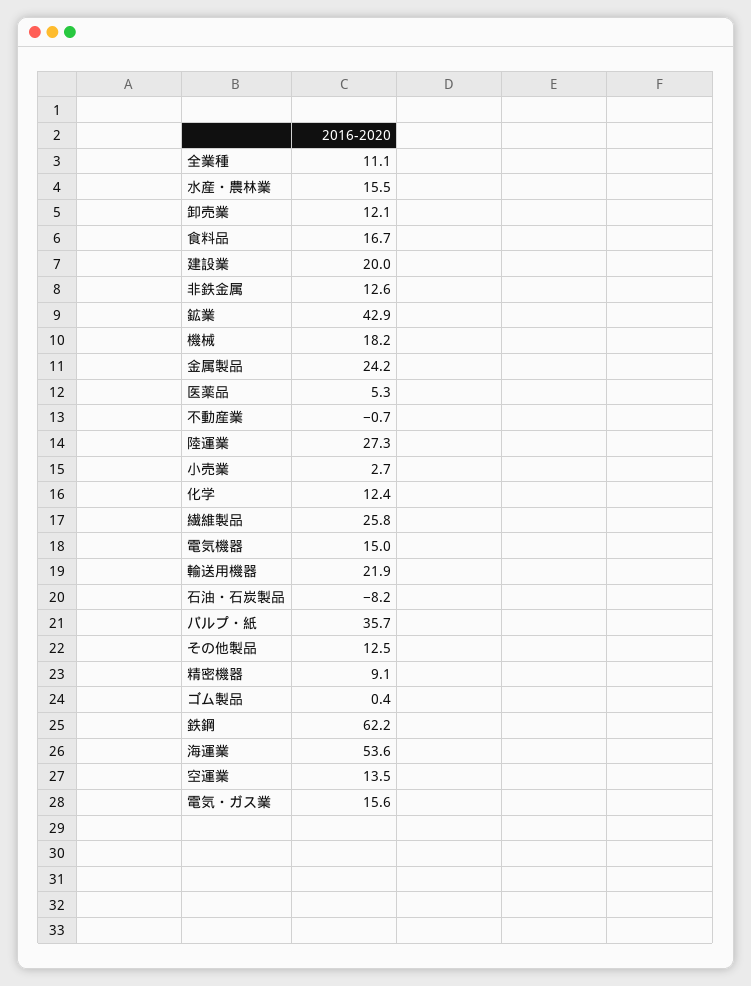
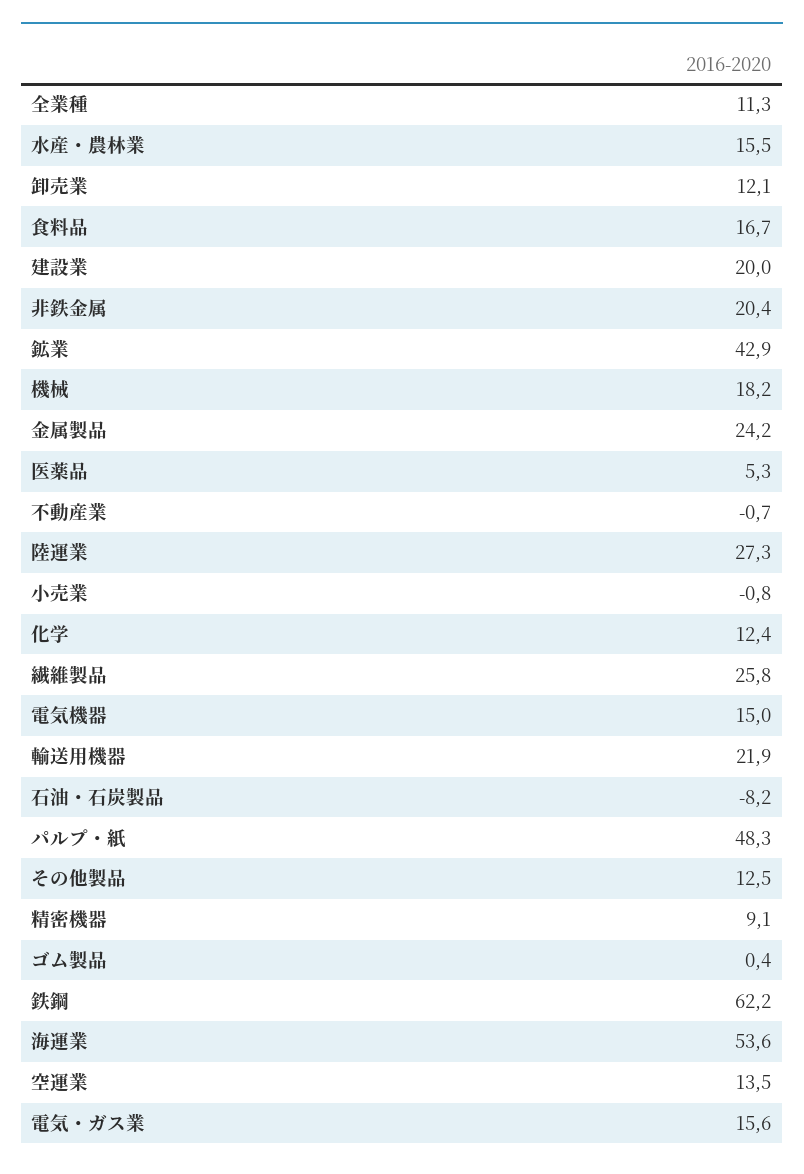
  {
-   "全業種": 11.1,
+   "全業種": 11.3,
    "水産・農林業": 15.5,
    "卸売業": 12.1,
    "食料品": 16.7,
    "建設業": 20,
-   "非鉄金属": 12.6,
+   "非鉄金属": 20.4,
    "鉱業": 42.9,
    "機械": 18.2,
    "金属製品": 24.2,
    "医薬品": 5.3,
    "不動産業": -0.7,
    "陸運業": 27.3,
-   "小売業": 2.7,
+   "小売業": -0.8,
    "化学": 12.4,
    "繊維製品": 25.8,
    "電気機器": 15,
    "輸送用機器": 21.9,
    "石油・石炭製品": -8.2,
-   "パルプ・紙": 35.7,
+   "パルプ・紙": 48.3,
    "その他製品": 12.5,
    "精密機器": 9.1,
    "ゴム製品": 0.4,
    "鉄鋼": 62.2,
    "海運業": 53.6,
    "空運業": 13.5,
    "電気・ガス業": 15.6
  }

